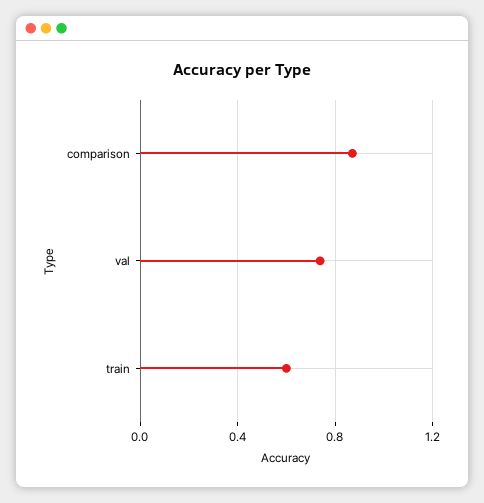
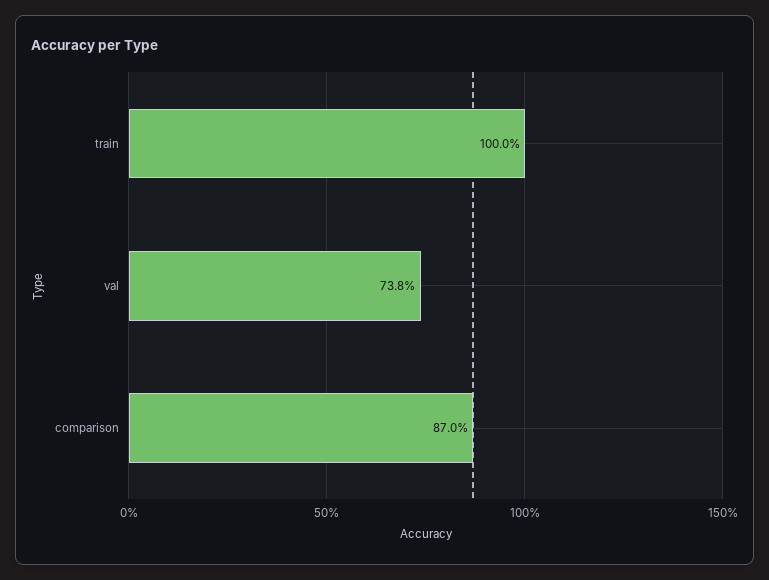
  {
    "comparison": 0.87,
    "val": 0.738,
-   "train": 0.6
+   "train": 1
  }

